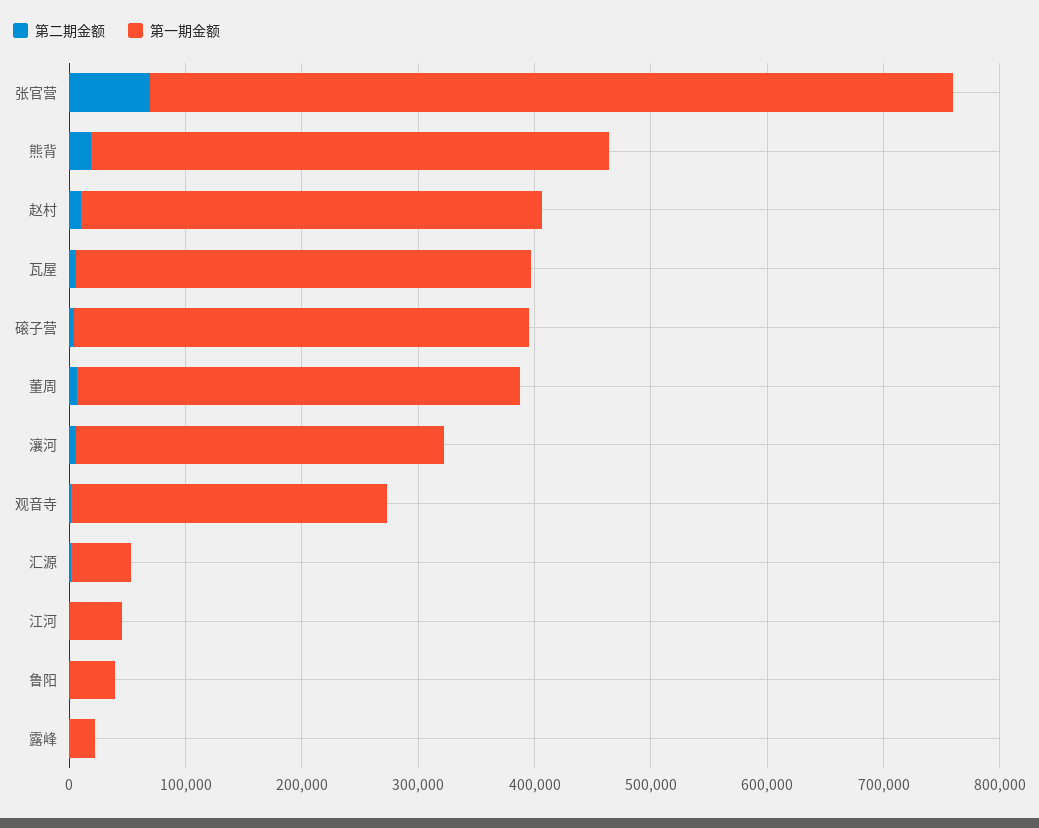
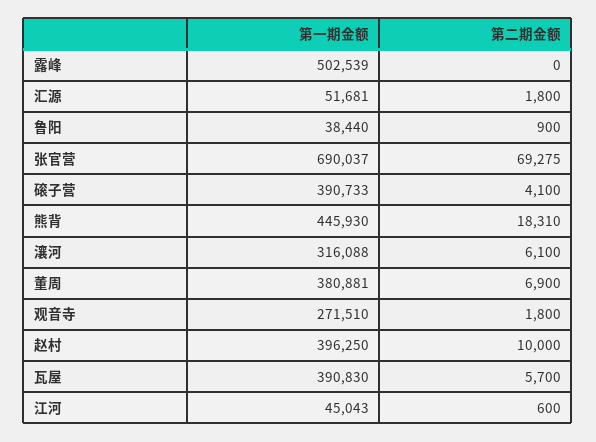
  {
    "第二期金额": {
      "张官营": 69275,
      "熊背": 18310,
      "赵村": 10000,
      "瓦屋": 5700,
      "磙子营": 4100,
      "董周": 6900,
      "瀼河": 6100,
      "观音寺": 1800,
      "汇源": 1800,
      "江河": 600,
      "鲁阳": 900,
      "露峰": 0
    },
    "第一期金额": {
      "张官营": 690037,
      "熊背": 445930,
      "赵村": 396250,
      "瓦屋": 390830,
      "磙子营": 390733,
      "董周": 380881,
      "瀼河": 316088,
      "观音寺": 271510,
      "汇源": 51681,
      "江河": 45043,
      "鲁阳": 38440,
-     "露峰": 20000
+     "露峰": 502539
    }
  }

